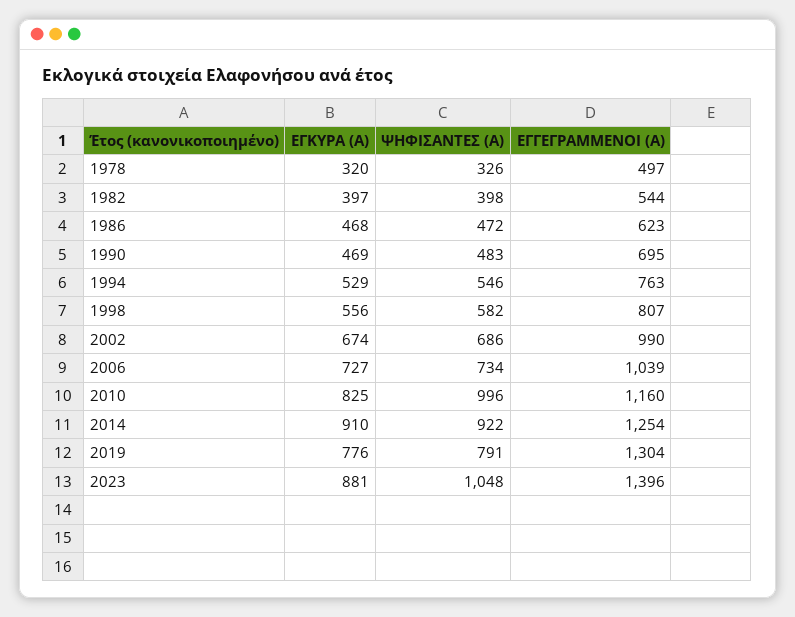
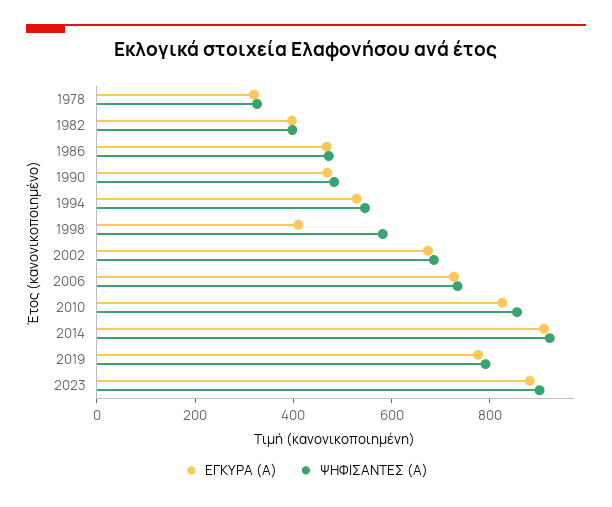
  {
    "ΕΓΚΥΡΑ (Α)": {
      "1978": 320,
      "1982": 397,
      "1986": 468,
      "1990": 469,
      "1994": 529,
-     "1998": 556,
+     "1998": 400,
      "2002": 674,
      "2006": 727,
      "2010": 825,
      "2014": 910,
      "2019": 776,
      "2023": 881
    },
    "ΨΗΦΙΣΑΝΤΕΣ (Α)": {
      "1978": 326,
      "1982": 398,
      "1986": 472,
      "1990": 483,
      "1994": 546,
      "1998": 582,
      "2002": 686,
      "2006": 734,
-     "2010": 996,
+     "2010": 850,
      "2014": 922,
      "2019": 791,
-     "2023": 1048
+     "2023": 900
-   },
+   }
-   "ΕΓΓΕΓΡΑΜΜΕΝΟΙ (Α)": {
-     "1978": 497,
-     "1982": 544,
-     "1986": 623,
-     "1990": 695,
-     "1994": 763,
-     "1998": 807,
-     "2002": 990,
-     "2006": 1039,
-     "2010": 1160,
-     "2014": 1254,
-     "2019": 1304,
-     "2023": 1396
-   }
  }

